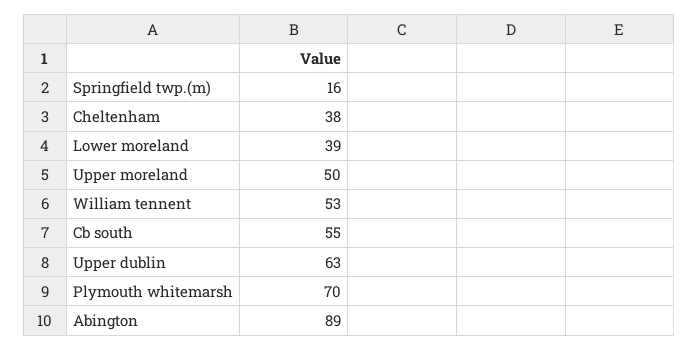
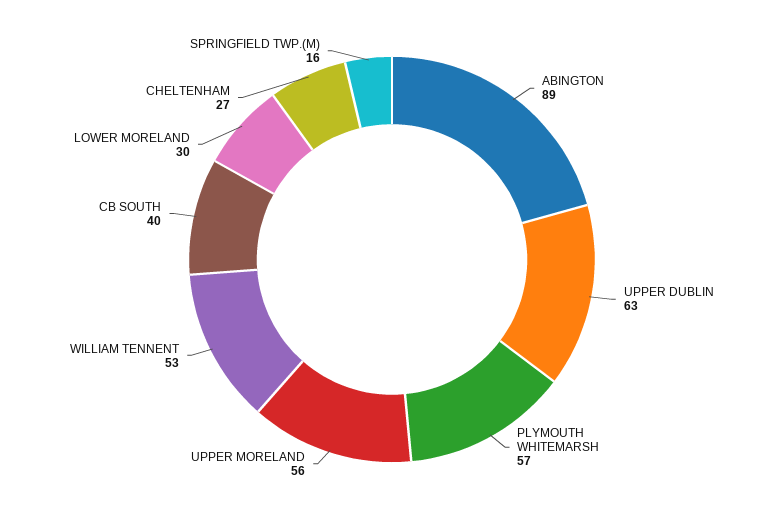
  {
    "Springfield twp.(m)": 16,
-   "Cheltenham": 38,
+   "Cheltenham": 27,
-   "Lower moreland": 39,
+   "Lower moreland": 30,
-   "Upper moreland": 50,
+   "Upper moreland": 56,
    "William tennent": 53,
-   "Cb south": 55,
+   "Cb south": 40,
    "Upper dublin": 63,
-   "Plymouth whitemarsh": 70,
+   "Plymouth whitemarsh": 57,
    "Abington": 89
  }

